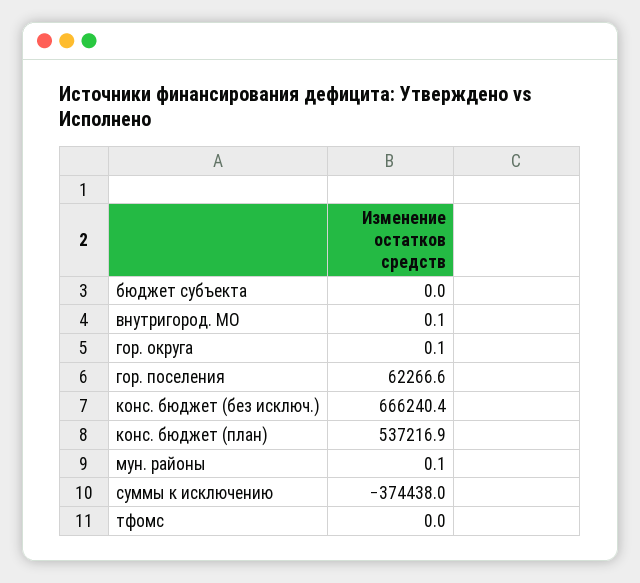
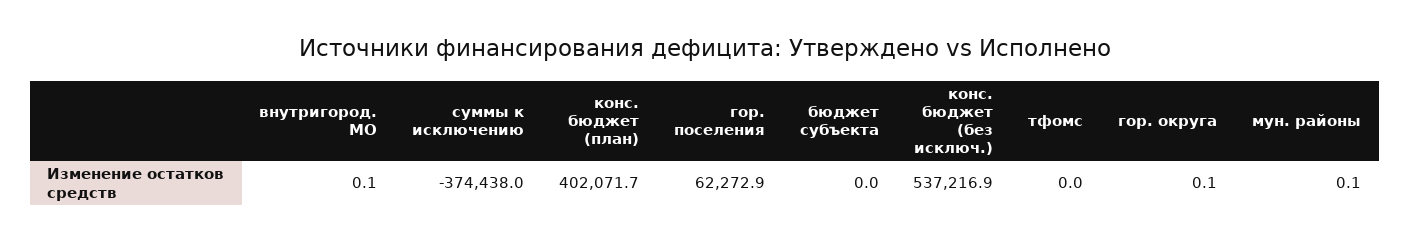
  {
    "бюджет субъекта": 0,
    "внутригород. МО": 0.1,
    "гор. округа": 0.1,
-   "гор. поселения": 62266.6,
+   "гор. поселения": 62272.9,
-   "конс. бюджет (без исключ.)": 666240.4,
+   "конс. бюджет (без исключ.)": 537216.9,
-   "конс. бюджет (план)": 537216.9,
+   "конс. бюджет (план)": 402071.7,
    "мун. районы": 0.1,
    "суммы к исключению": -374438,
    "тфомс": 0
  }

